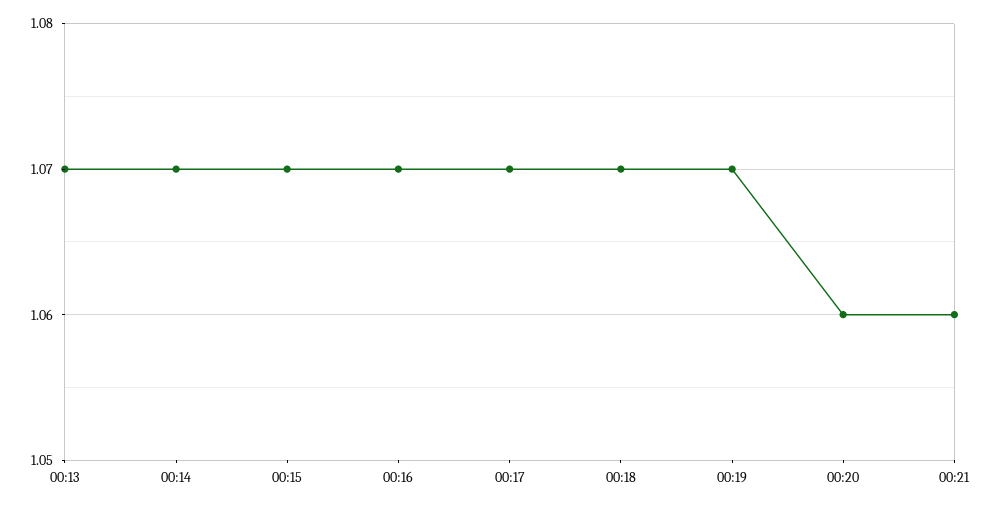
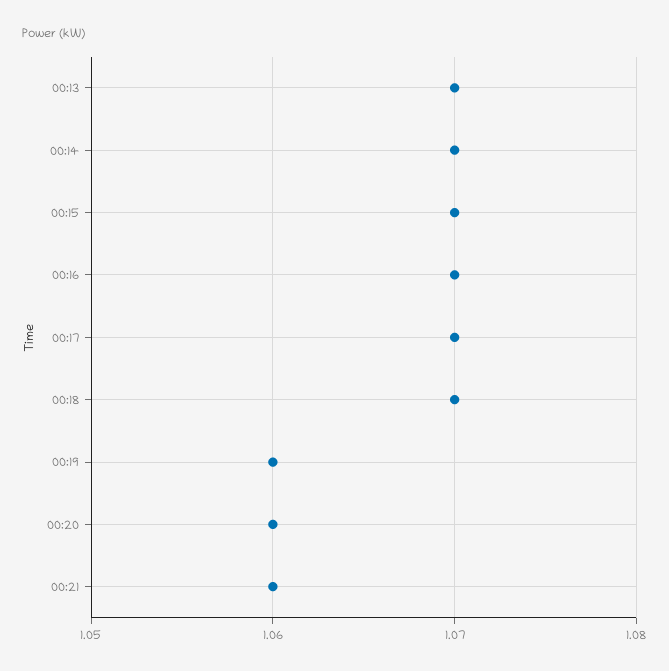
  {
    "00:13": 1.07,
    "00:14": 1.07,
    "00:15": 1.07,
    "00:16": 1.07,
    "00:17": 1.07,
    "00:18": 1.07,
-   "00:19": 1.07,
+   "00:19": 1.06,
    "00:20": 1.06,
    "00:21": 1.06
  }

